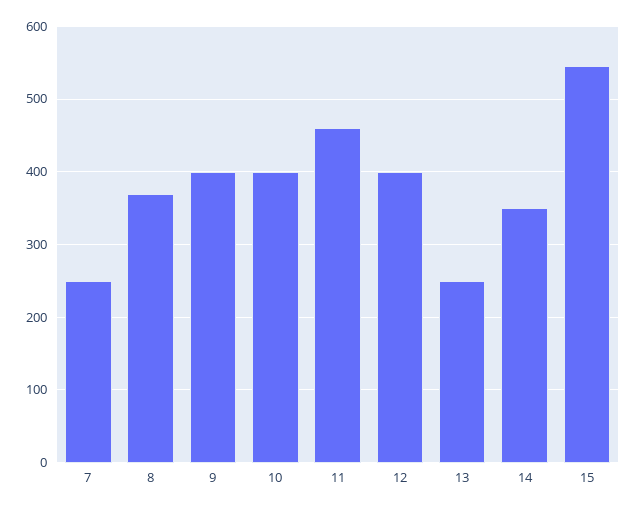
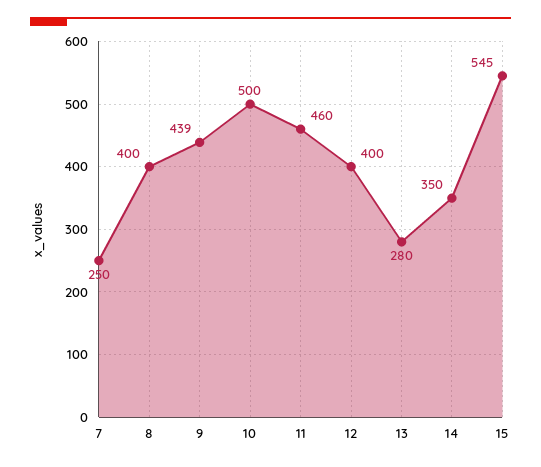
  {
    "7": 250,
-   "8": 370,
+   "8": 400,
-   "9": 400,
+   "9": 439,
-   "10": 400,
+   "10": 500,
    "11": 460,
    "12": 400,
-   "13": 250,
+   "13": 280,
    "14": 350,
    "15": 545
  }

